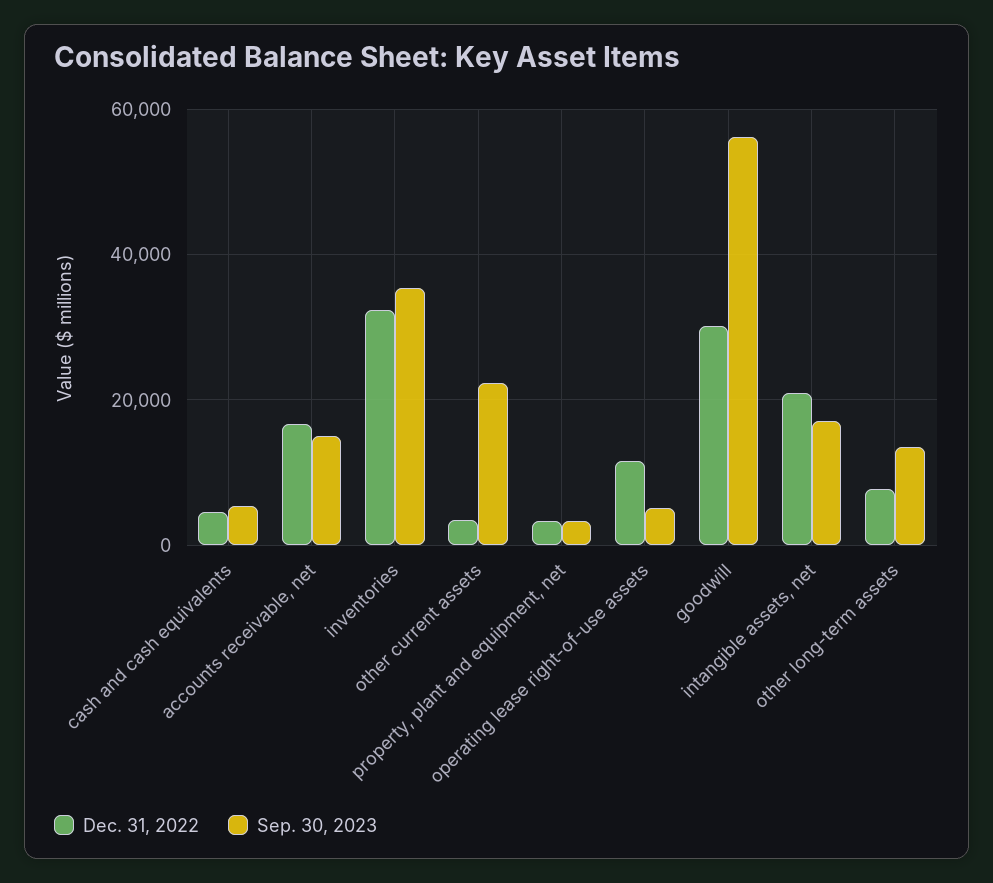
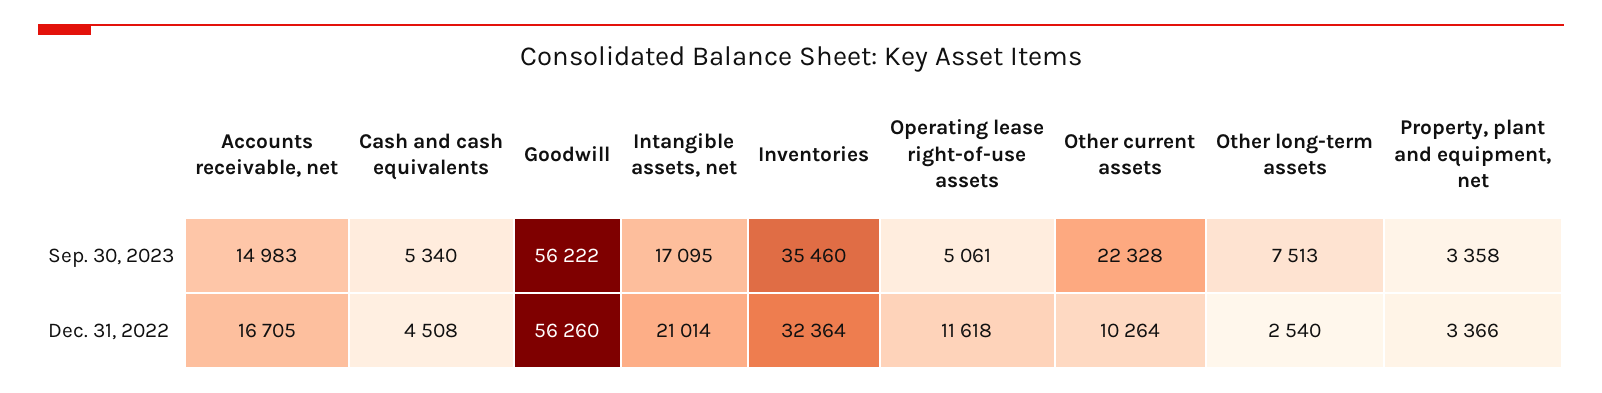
  {
    "Dec. 31, 2022": {
      "cash and cash equivalents": 4508,
      "accounts receivable, net": 16705,
      "inventories": 32364,
-     "other current assets": 4000,
+     "other current assets": 10264,
      "property, plant and equipment, net": 3366,
      "operating lease right-of-use assets": 11618,
-     "goodwill": 30000,
+     "goodwill": 56260,
      "intangible assets, net": 21014,
-     "other long-term assets": 8000
+     "other long-term assets": 2540
    },
    "Sep. 30, 2023": {
      "cash and cash equivalents": 5340,
      "accounts receivable, net": 14983,
      "inventories": 35460,
      "other current assets": 22328,
      "property, plant and equipment, net": 3358,
      "operating lease right-of-use assets": 5061,
      "goodwill": 56222,
      "intangible assets, net": 17095,
-     "other long-term assets": 14000
+     "other long-term assets": 7513
    }
  }

